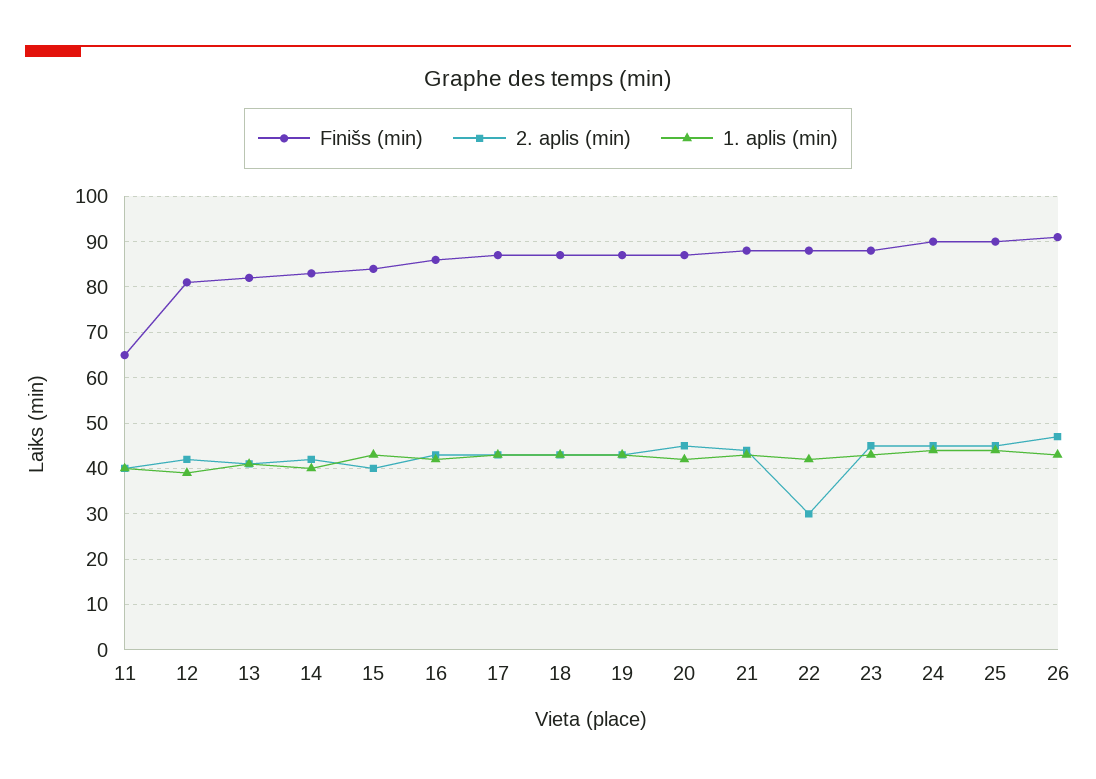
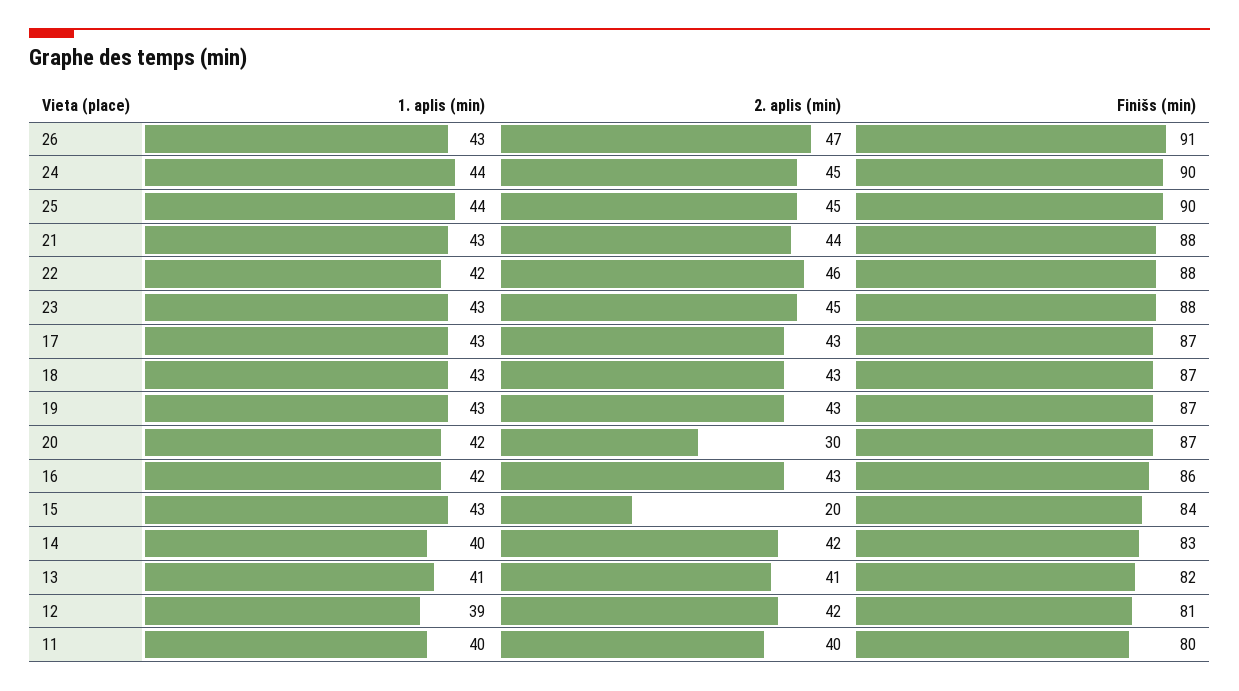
  {
    "Finišs (min)": {
-     "11": 65,
+     "11": 80,
      "12": 81,
      "13": 82,
      "14": 83,
      "15": 84,
      "16": 86,
      "17": 87,
      "18": 87,
      "19": 87,
      "20": 87,
      "21": 88,
      "22": 88,
      "23": 88,
      "24": 90,
      "25": 90,
      "26": 91
    },
    "2. aplis (min)": {
      "11": 40,
      "12": 42,
      "13": 41,
      "14": 42,
-     "15": 40,
+     "15": 20,
      "16": 43,
      "17": 43,
      "18": 43,
      "19": 43,
-     "20": 45,
+     "20": 30,
      "21": 44,
-     "22": 30,
+     "22": 46,
      "23": 45,
      "24": 45,
      "25": 45,
      "26": 47
    },
    "1. aplis (min)": {
      "11": 40,
      "12": 39,
      "13": 41,
      "14": 40,
      "15": 43,
      "16": 42,
      "17": 43,
      "18": 43,
      "19": 43,
      "20": 42,
      "21": 43,
      "22": 42,
      "23": 43,
      "24": 44,
      "25": 44,
      "26": 43
    }
  }

